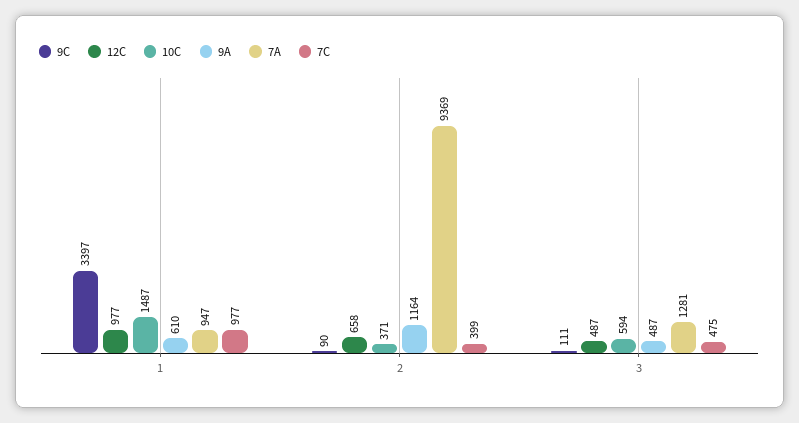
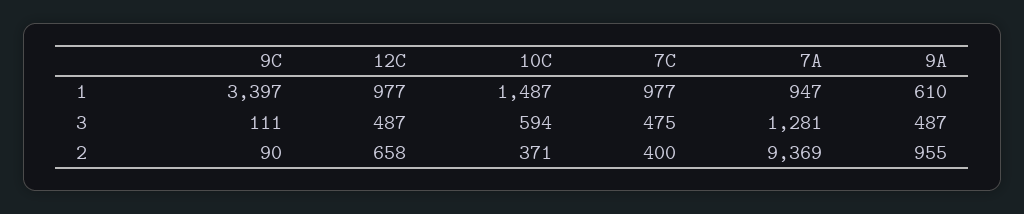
  {
    "9C": {
      "1": 3397,
      "2": 90,
      "3": 111
    },
    "12C": {
      "1": 977,
      "2": 658,
      "3": 487
    },
    "10C": {
      "1": 1487,
      "2": 371,
      "3": 594
    },
    "9A": {
      "1": 610,
-     "2": 1164,
+     "2": 955,
      "3": 487
    },
    "7A": {
      "1": 947,
      "2": 9369,
      "3": 1281
    },
    "7C": {
      "1": 977,
-     "2": 399,
+     "2": 400,
      "3": 475
    }
  }

